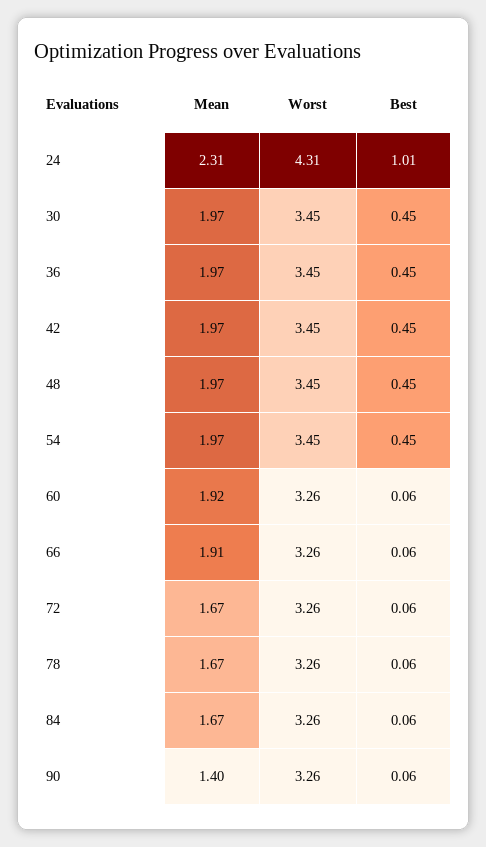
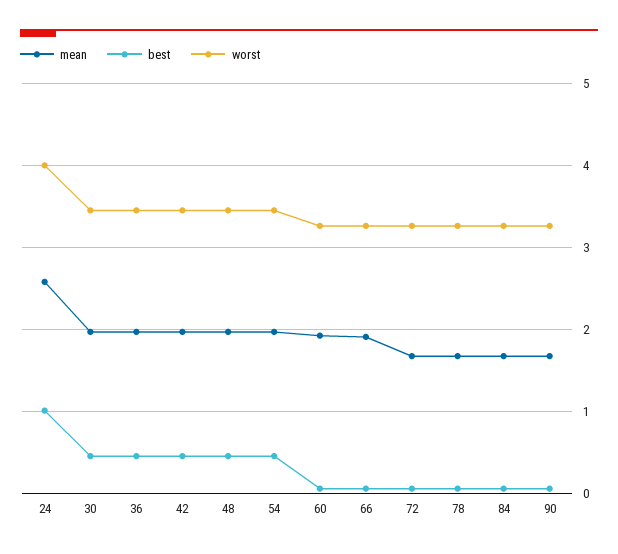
  {
    "Mean": {
-     "24": 2.31,
+     "24": 2.6,
      "30": 1.97,
      "36": 1.97,
      "42": 1.97,
      "48": 1.97,
      "54": 1.97,
      "60": 1.92,
      "66": 1.91,
      "72": 1.67,
      "78": 1.67,
      "84": 1.67,
-     "90": 1.4
+     "90": 1.7
    },
    "Worst": {
-     "24": 4.31,
+     "24": 4,
      "30": 3.45,
      "36": 3.45,
      "42": 3.45,
      "48": 3.45,
      "54": 3.45,
      "60": 3.26,
      "66": 3.26,
      "72": 3.26,
      "78": 3.26,
      "84": 3.26,
      "90": 3.26
    },
    "Best": {
      "24": 1.01,
      "30": 0.45,
      "36": 0.45,
      "42": 0.45,
      "48": 0.45,
      "54": 0.45,
      "60": 0.06,
      "66": 0.06,
      "72": 0.06,
      "78": 0.06,
      "84": 0.06,
      "90": 0.06
    }
  }

